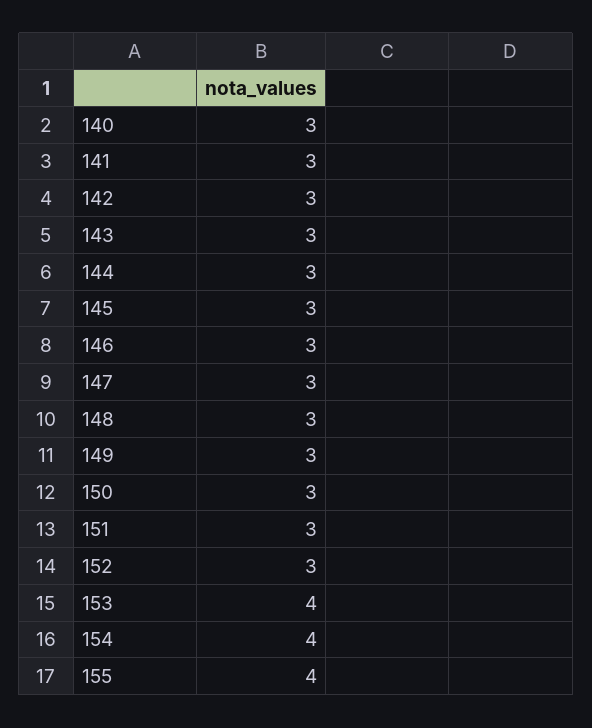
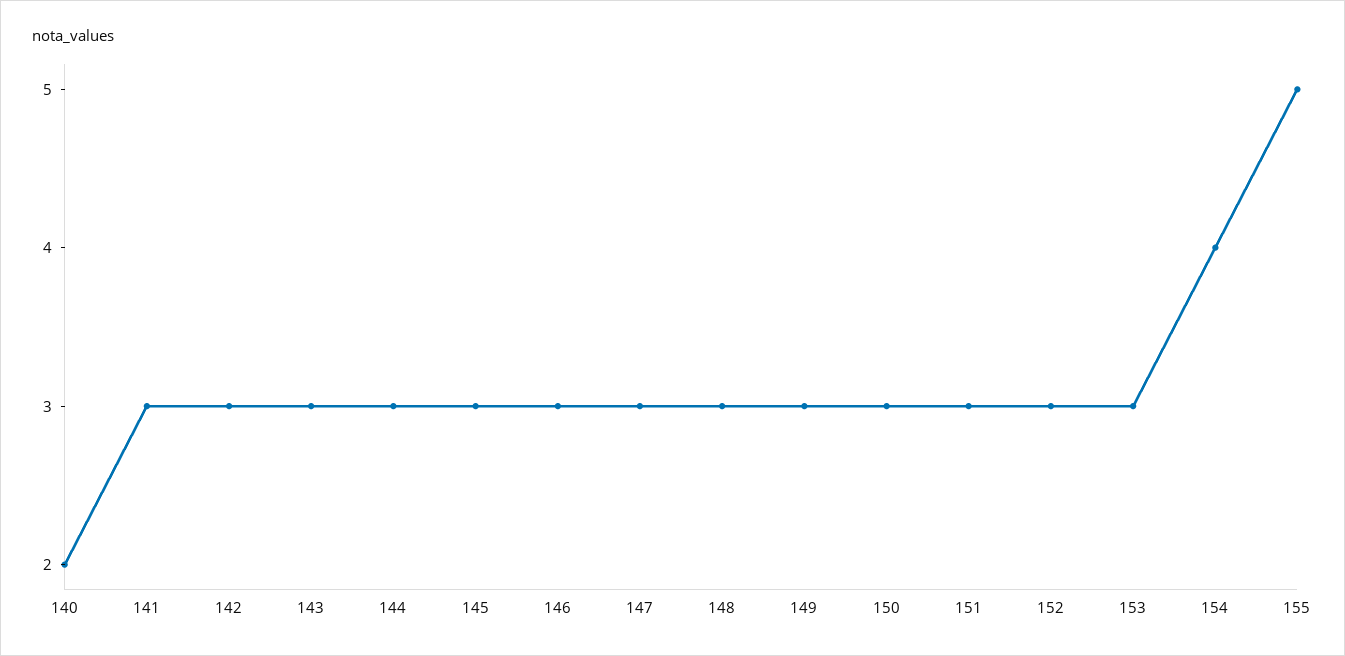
  {
-   "140": 3,
+   "140": 2,
    "141": 3,
    "142": 3,
    "143": 3,
    "144": 3,
    "145": 3,
    "146": 3,
    "147": 3,
    "148": 3,
    "149": 3,
    "150": 3,
    "151": 3,
    "152": 3,
-   "153": 4,
+   "153": 3,
    "154": 4,
-   "155": 4
+   "155": 5
  }

